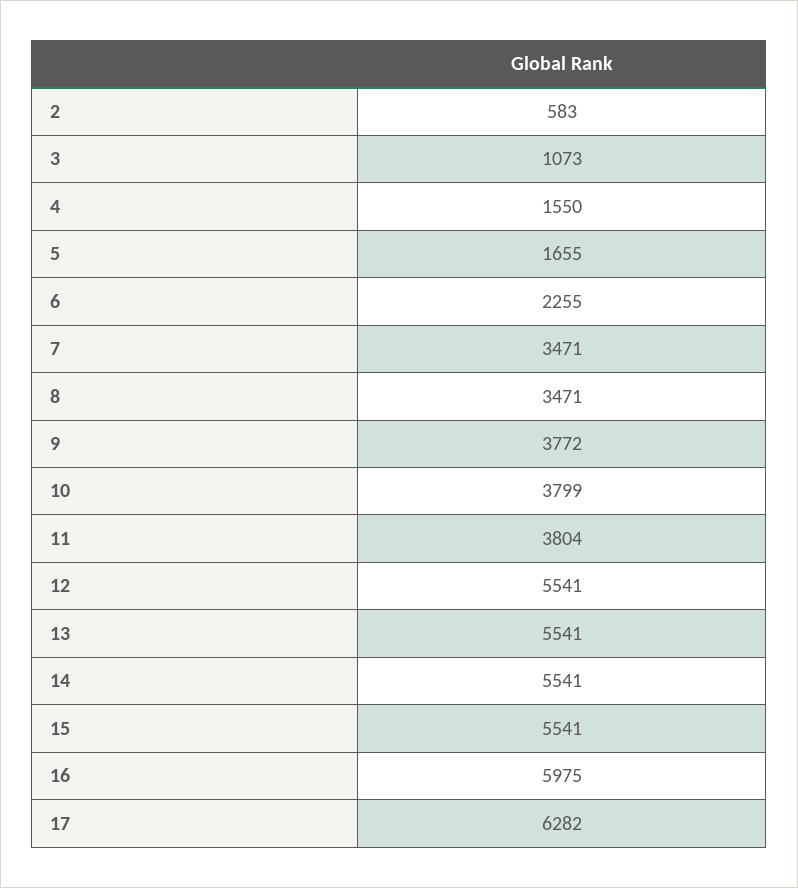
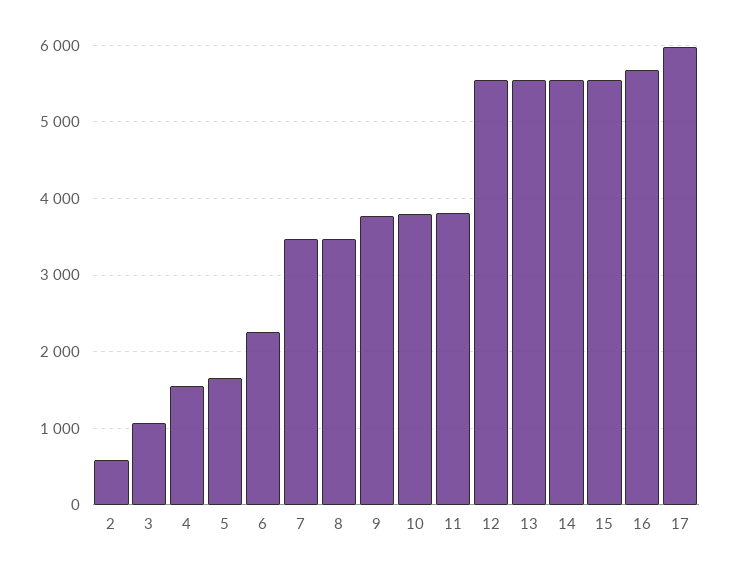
  {
    "2": 583,
    "3": 1073,
    "4": 1550,
    "5": 1655,
    "6": 2255,
    "7": 3471,
    "8": 3471,
    "9": 3772,
    "10": 3799,
    "11": 3804,
    "12": 5541,
    "13": 5541,
    "14": 5541,
    "15": 5541,
-   "16": 5975,
+   "16": 5700,
-   "17": 6282
+   "17": 6000
  }

